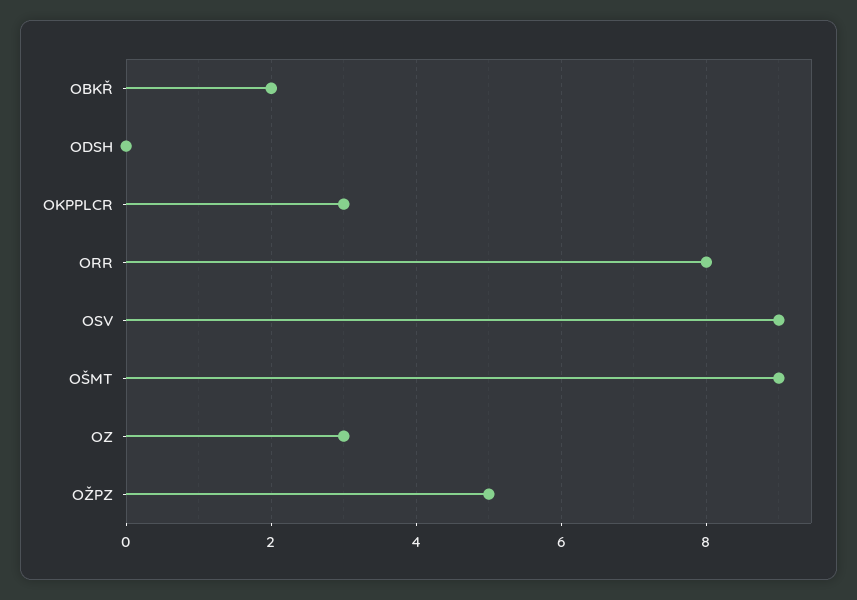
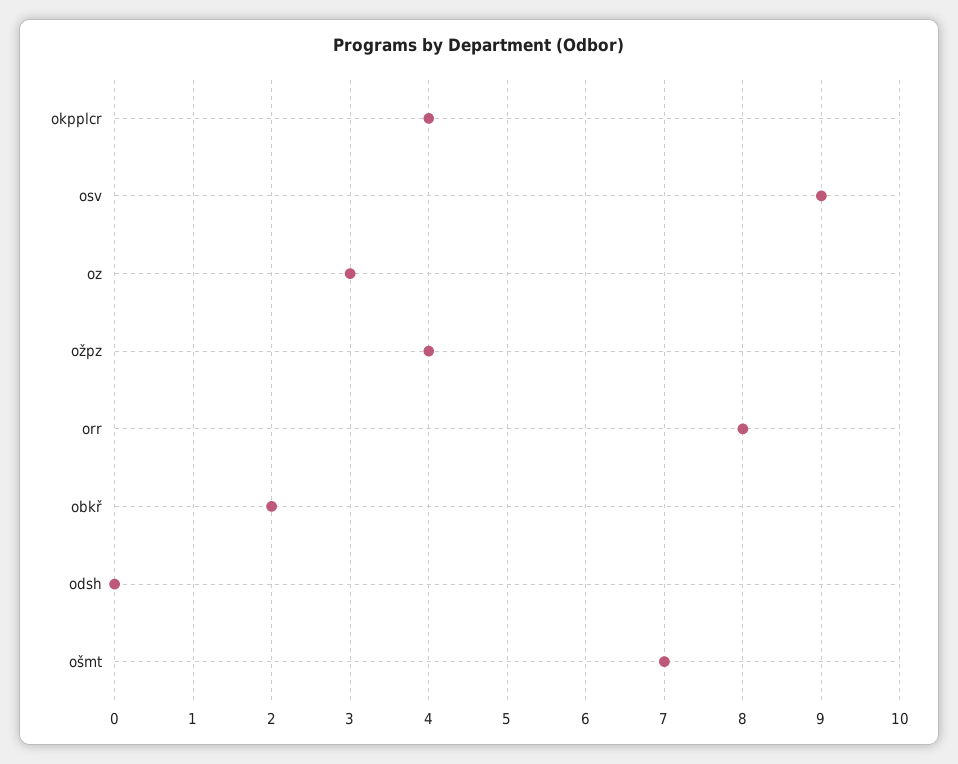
  {
    "OBKŘ": 2,
    "ODSH": 0,
-   "OKPPLCR": 3,
+   "OKPPLCR": 4,
    "ORR": 8,
    "OSV": 9,
-   "OŠMT": 9,
+   "OŠMT": 7,
    "OZ": 3,
-   "OŽPZ": 5
+   "OŽPZ": 4
  }

